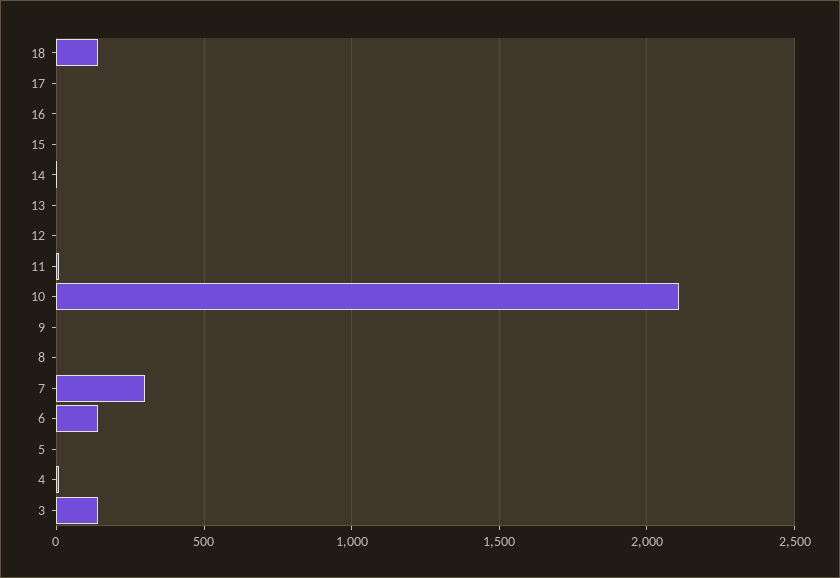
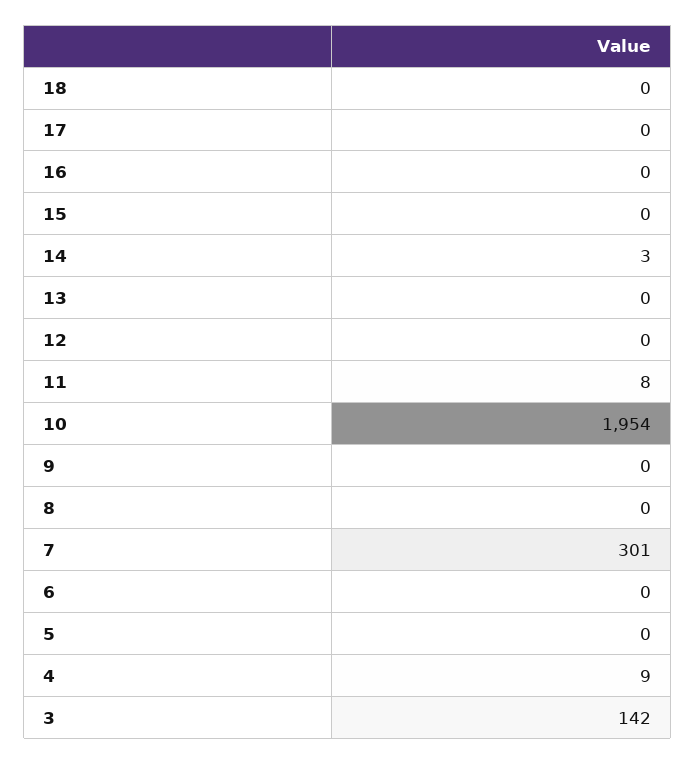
  {
-   "18": 150,
+   "18": 0,
    "17": 0,
    "16": 0,
    "15": 0,
    "14": 3,
    "13": 0,
    "12": 0,
    "11": 8,
-   "10": 2100,
+   "10": 1954,
    "9": 0,
    "8": 0,
    "7": 301,
-   "6": 150,
+   "6": 0,
    "5": 0,
    "4": 9,
    "3": 142
  }

